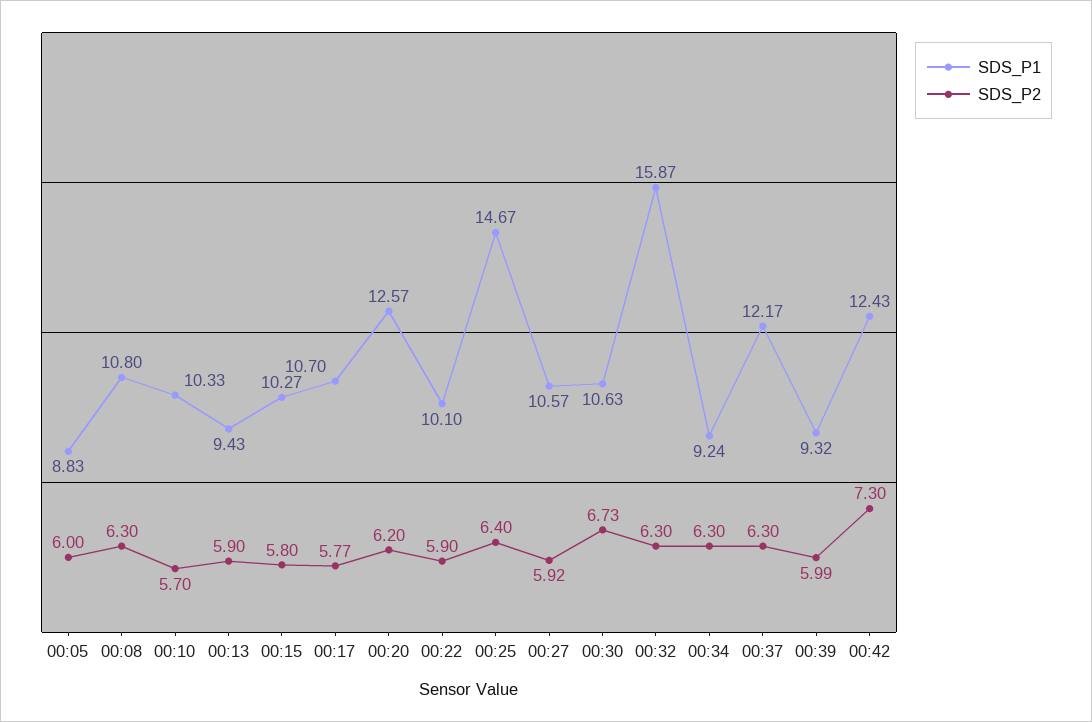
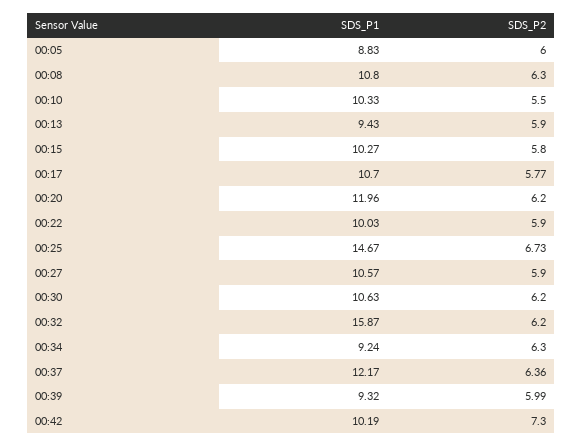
  {
    "SDS_P1": {
      "00:05": 8.83,
      "00:08": 10.8,
      "00:10": 10.33,
      "00:13": 9.43,
      "00:15": 10.27,
      "00:17": 10.7,
-     "00:20": 12.57,
+     "00:20": 11.96,
-     "00:22": 10.1,
+     "00:22": 10.03,
      "00:25": 14.67,
      "00:27": 10.57,
      "00:30": 10.63,
      "00:32": 15.87,
      "00:34": 9.24,
      "00:37": 12.17,
      "00:39": 9.32,
-     "00:42": 12.43
+     "00:42": 10.19
    },
    "SDS_P2": {
      "00:05": 6,
      "00:08": 6.3,
-     "00:10": 5.7,
+     "00:10": 5.5,
      "00:13": 5.9,
      "00:15": 5.8,
      "00:17": 5.77,
      "00:20": 6.2,
      "00:22": 5.9,
-     "00:25": 6.4,
+     "00:25": 6.73,
-     "00:27": 5.92,
+     "00:27": 5.9,
-     "00:30": 6.73,
+     "00:30": 6.2,
-     "00:32": 6.3,
+     "00:32": 6.2,
      "00:34": 6.3,
-     "00:37": 6.3,
+     "00:37": 6.36,
      "00:39": 5.99,
      "00:42": 7.3
    }
  }

